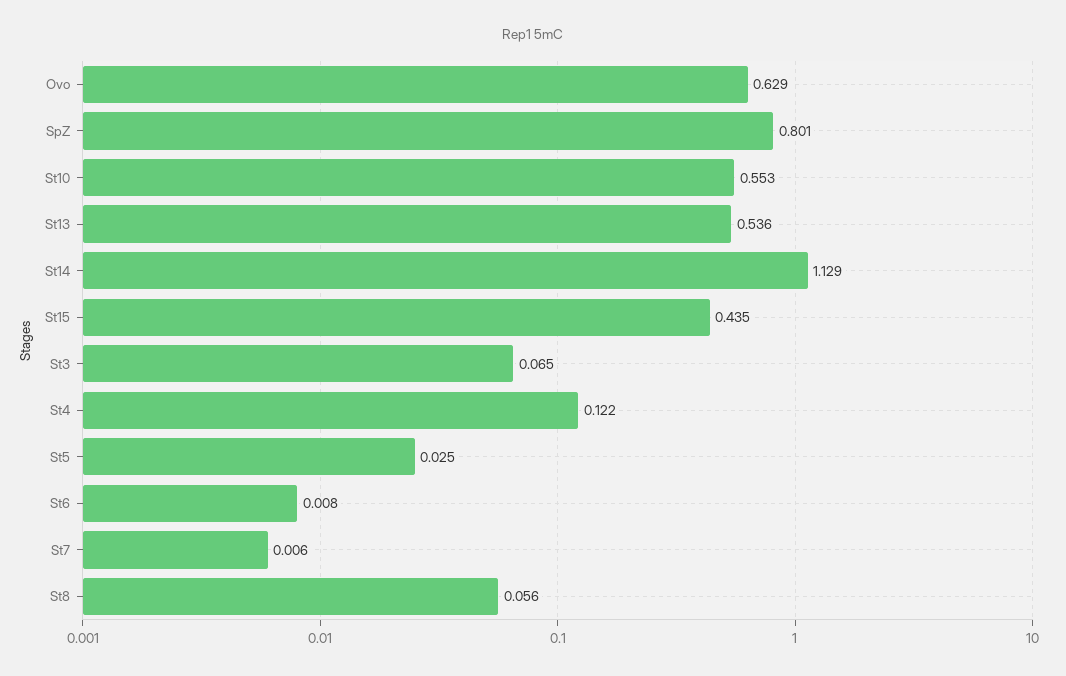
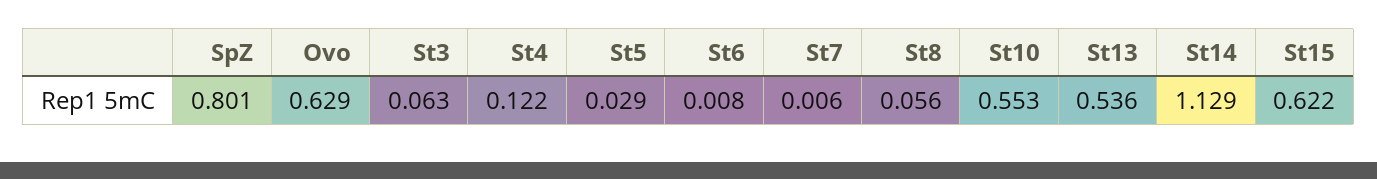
  {
    "Ovo": 0.629,
    "SpZ": 0.801,
    "St10": 0.553,
    "St13": 0.536,
    "St14": 1.129,
-   "St15": 0.435,
+   "St15": 0.622,
-   "St3": 0.065,
+   "St3": 0.063,
    "St4": 0.122,
-   "St5": 0.025,
+   "St5": 0.029,
    "St6": 0.008,
    "St7": 0.006,
    "St8": 0.056
  }

